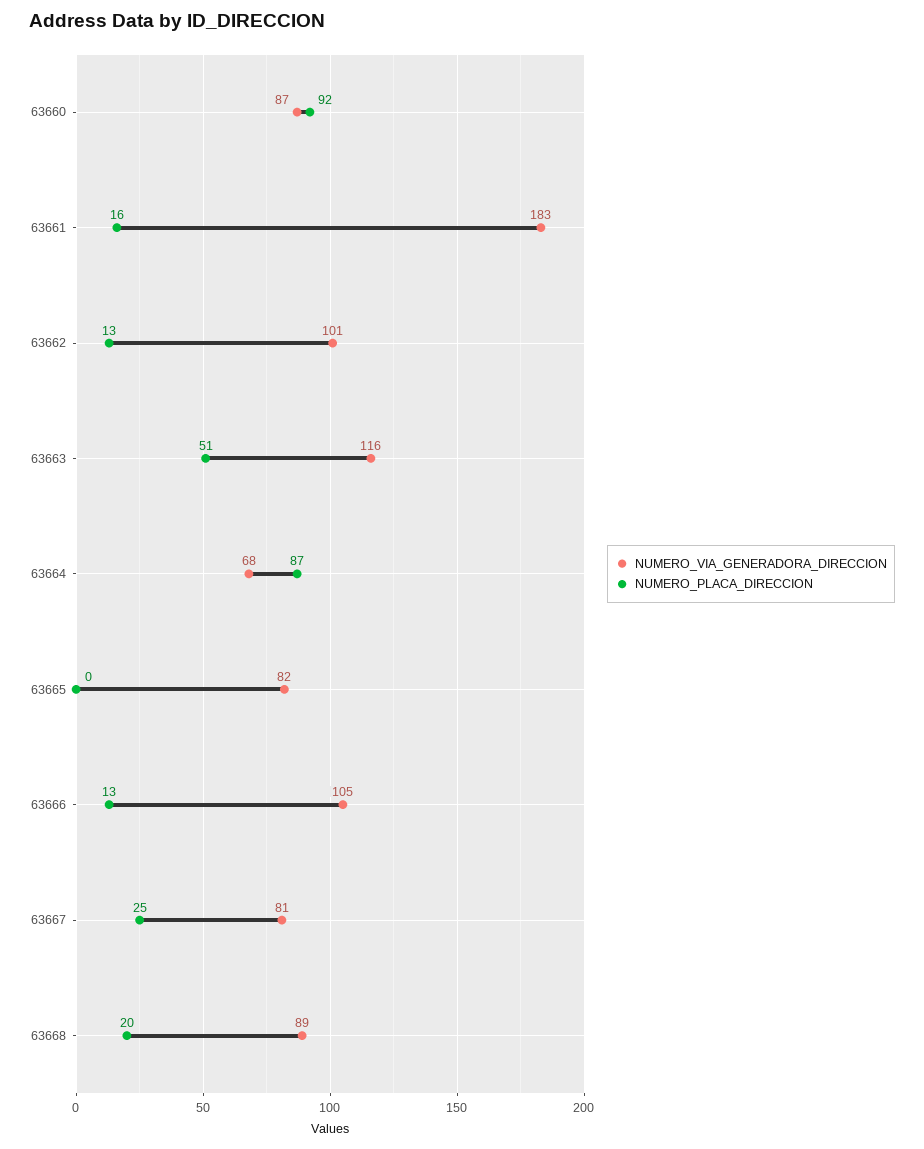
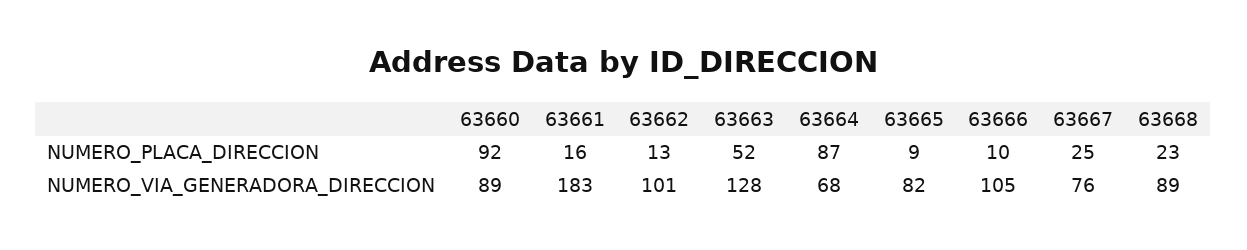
  {
    "NUMERO_VIA_GENERADORA_DIRECCION": {
-     "63660": 87,
+     "63660": 89,
      "63661": 183,
      "63662": 101,
-     "63663": 116,
+     "63663": 128,
      "63664": 68,
      "63665": 82,
      "63666": 105,
-     "63667": 81,
+     "63667": 76,
      "63668": 89
    },
    "NUMERO_PLACA_DIRECCION": {
      "63660": 92,
      "63661": 16,
      "63662": 13,
-     "63663": 51,
+     "63663": 52,
      "63664": 87,
-     "63665": 0,
+     "63665": 9,
-     "63666": 13,
+     "63666": 10,
      "63667": 25,
-     "63668": 20
+     "63668": 23
    }
  }

